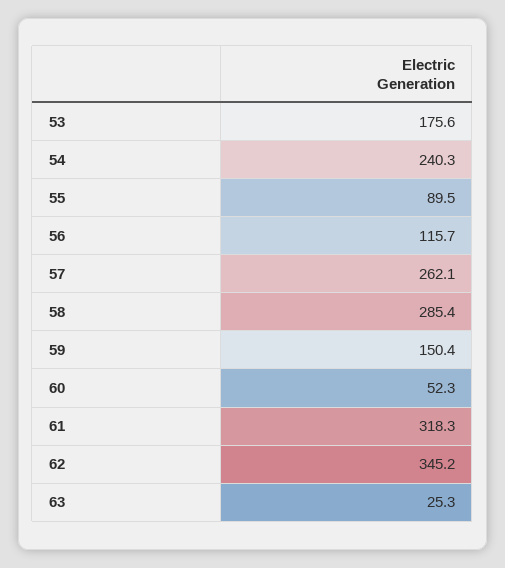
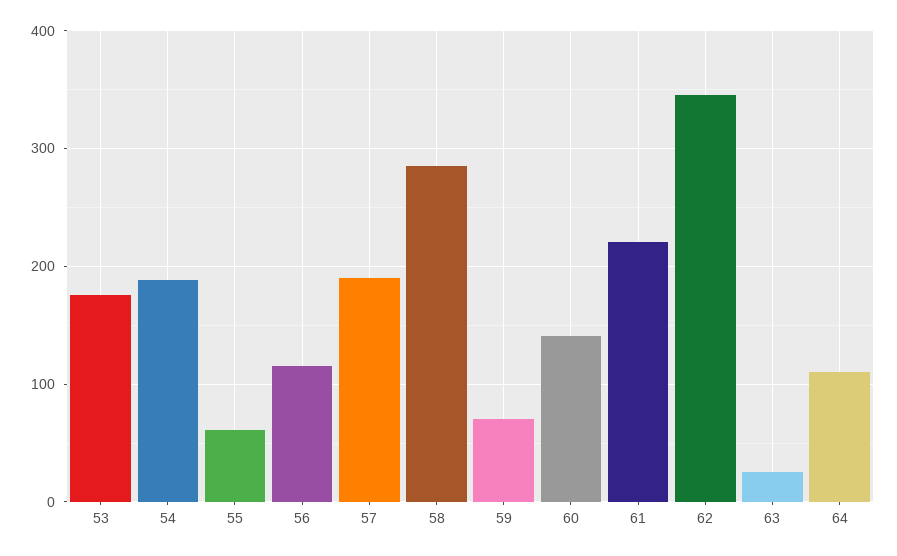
  {
    "53": 175.6,
-   "54": 240.3,
+   "54": 190,
-   "55": 89.5,
+   "55": 60,
    "56": 115.7,
-   "57": 262.1,
+   "57": 190,
    "58": 285.4,
-   "59": 150.4,
+   "59": 70,
-   "60": 52.3,
+   "60": 140,
-   "61": 318.3,
+   "61": 220,
    "62": 345.2,
-   "63": 25.3
+   "63": 25.3,
+   "64": 110
  }

